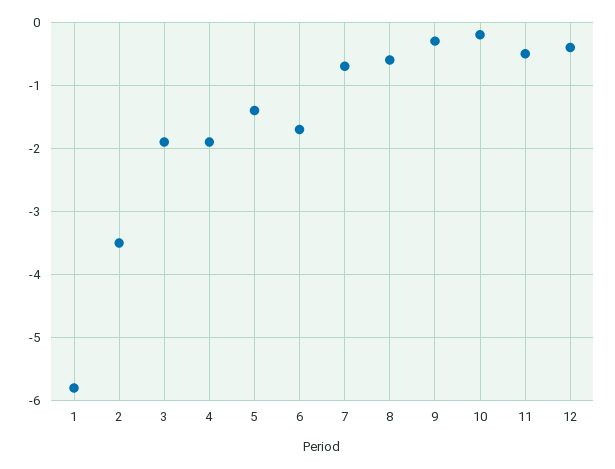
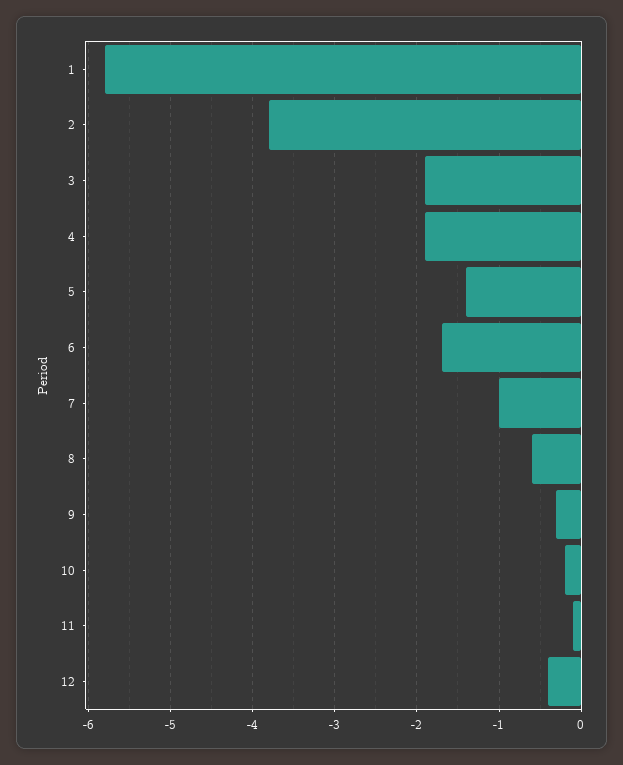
  {
    "1": -5.8,
-   "2": -3.5,
+   "2": -3.8,
    "3": -1.9,
    "4": -1.9,
    "5": -1.4,
    "6": -1.7,
-   "7": -0.7,
+   "7": -1,
    "8": -0.6,
    "9": -0.3,
    "10": -0.2,
-   "11": -0.5,
+   "11": -0.1,
    "12": -0.4
  }

